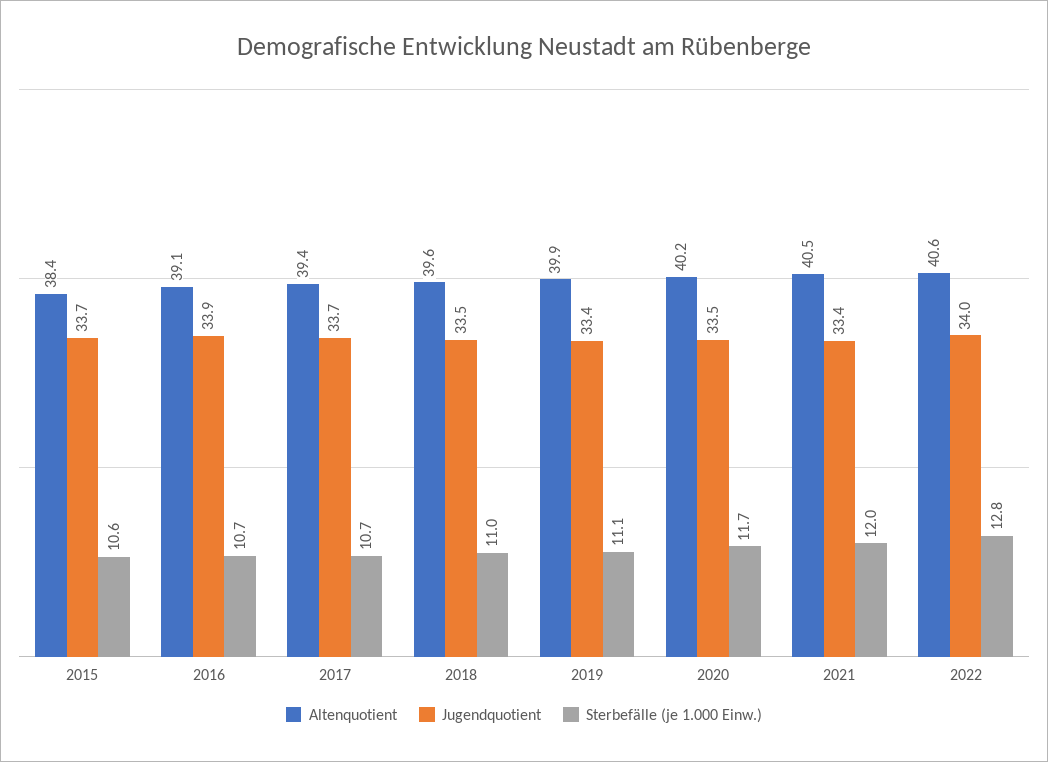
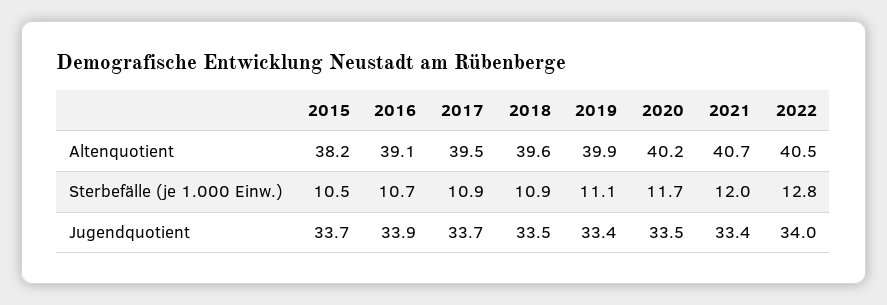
  {
    "Altenquotient": {
-     "2015": 38.4,
+     "2015": 38.2,
      "2016": 39.1,
-     "2017": 39.4,
+     "2017": 39.5,
      "2018": 39.6,
      "2019": 39.9,
      "2020": 40.2,
-     "2021": 40.5,
+     "2021": 40.7,
-     "2022": 40.6
+     "2022": 40.5
    },
    "Jugendquotient": {
      "2015": 33.7,
      "2016": 33.9,
      "2017": 33.7,
      "2018": 33.5,
      "2019": 33.4,
      "2020": 33.5,
      "2021": 33.4,
      "2022": 34
    },
    "Sterbefälle (je 1.000 Einw.)": {
-     "2015": 10.6,
+     "2015": 10.5,
      "2016": 10.7,
-     "2017": 10.7,
+     "2017": 10.9,
-     "2018": 11,
+     "2018": 10.9,
      "2019": 11.1,
      "2020": 11.7,
      "2021": 12,
      "2022": 12.8
    }
  }

